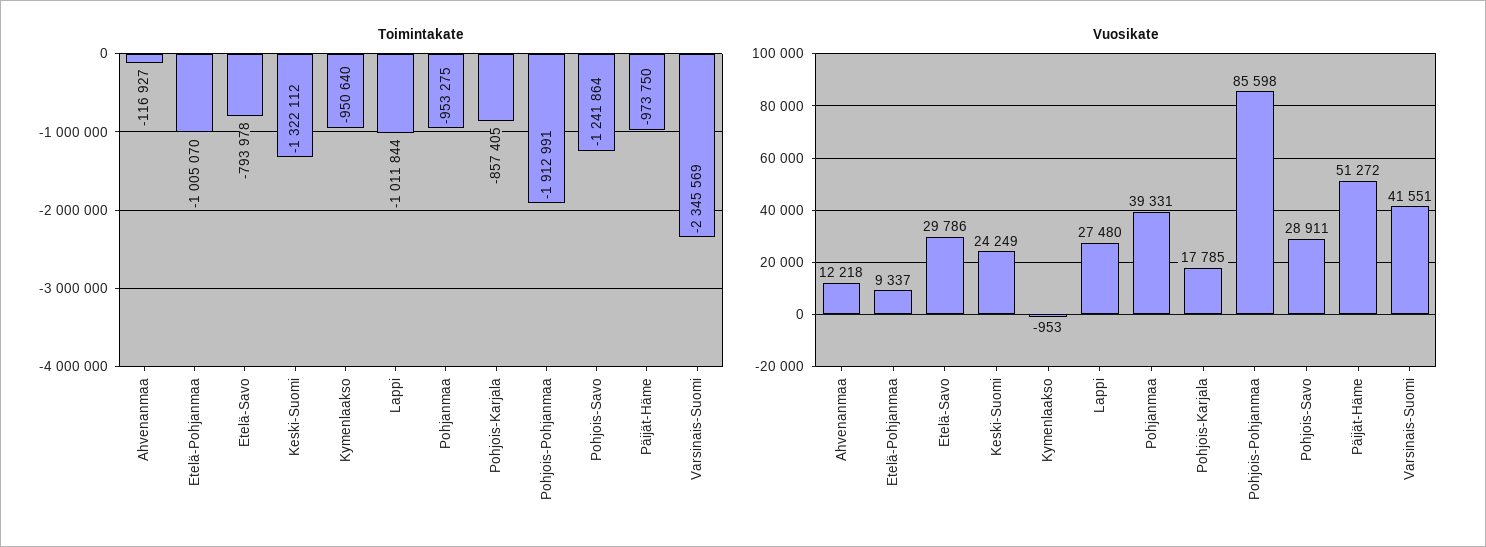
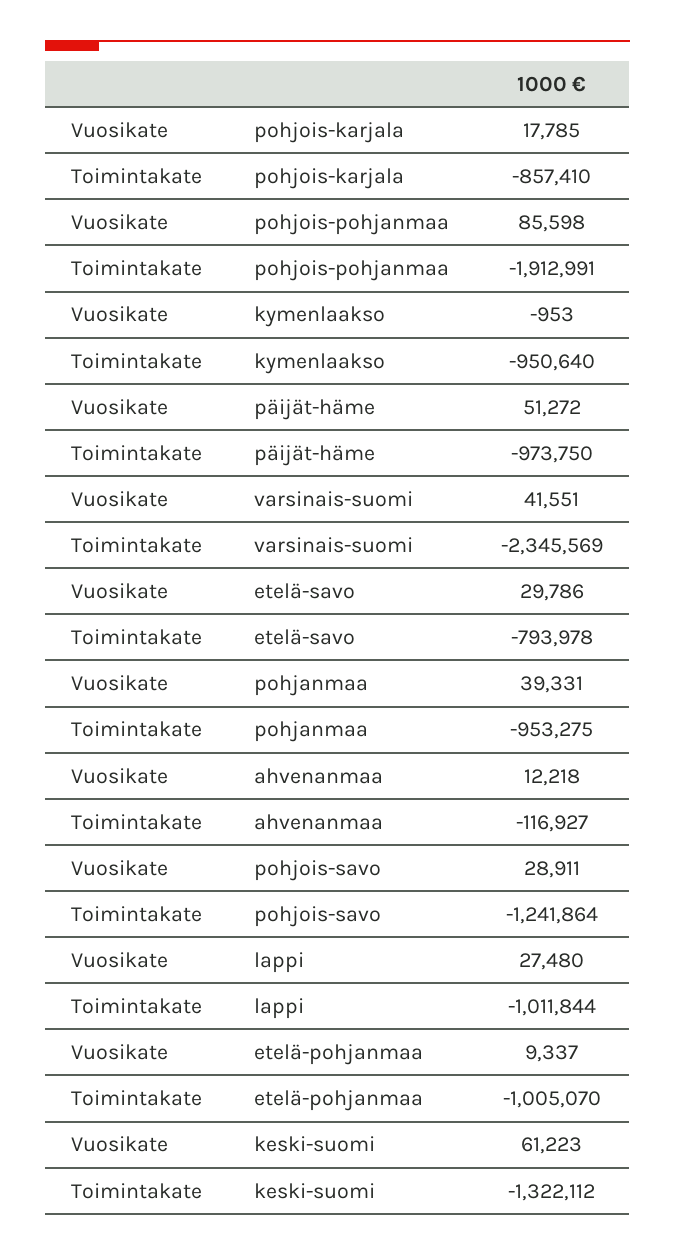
  {
    "Toimintakate": {
      "Ahvenanmaa": -116927,
      "Etelä-Pohjanmaa": -1005070,
      "Etelä-Savo": -793978,
      "Keski-Suomi": -1322112,
      "Kymenlaakso": -950640,
      "Lappi": -1011844,
      "Pohjanmaa": -953275,
-     "Pohjois-Karjala": -857405,
+     "Pohjois-Karjala": -857410,
      "Pohjois-Pohjanmaa": -1912991,
      "Pohjois-Savo": -1241864,
      "Päijät-Häme": -973750,
      "Varsinais-Suomi": -2345569
    },
    "Vuosikate": {
      "Ahvenanmaa": 12218,
      "Etelä-Pohjanmaa": 9337,
      "Etelä-Savo": 29786,
-     "Keski-Suomi": 24249,
+     "Keski-Suomi": 61223,
      "Kymenlaakso": -953,
      "Lappi": 27480,
      "Pohjanmaa": 39331,
      "Pohjois-Karjala": 17785,
      "Pohjois-Pohjanmaa": 85598,
      "Pohjois-Savo": 28911,
      "Päijät-Häme": 51272,
      "Varsinais-Suomi": 41551
    }
  }

